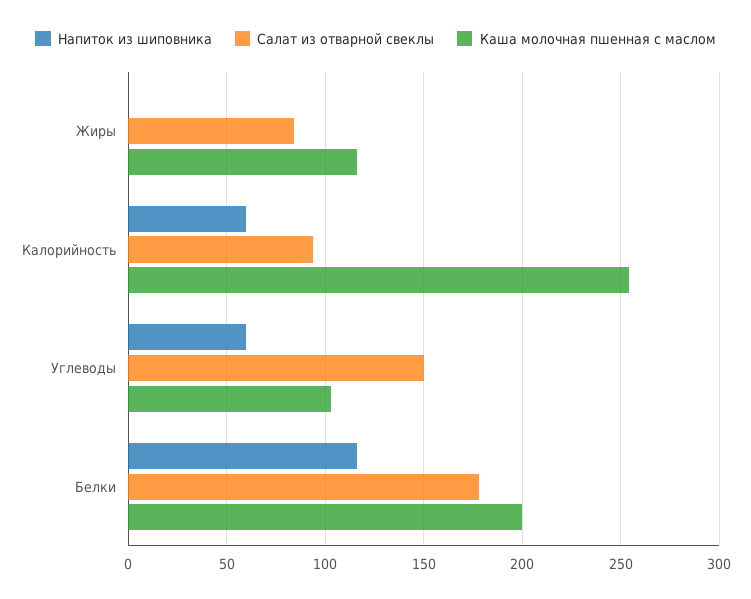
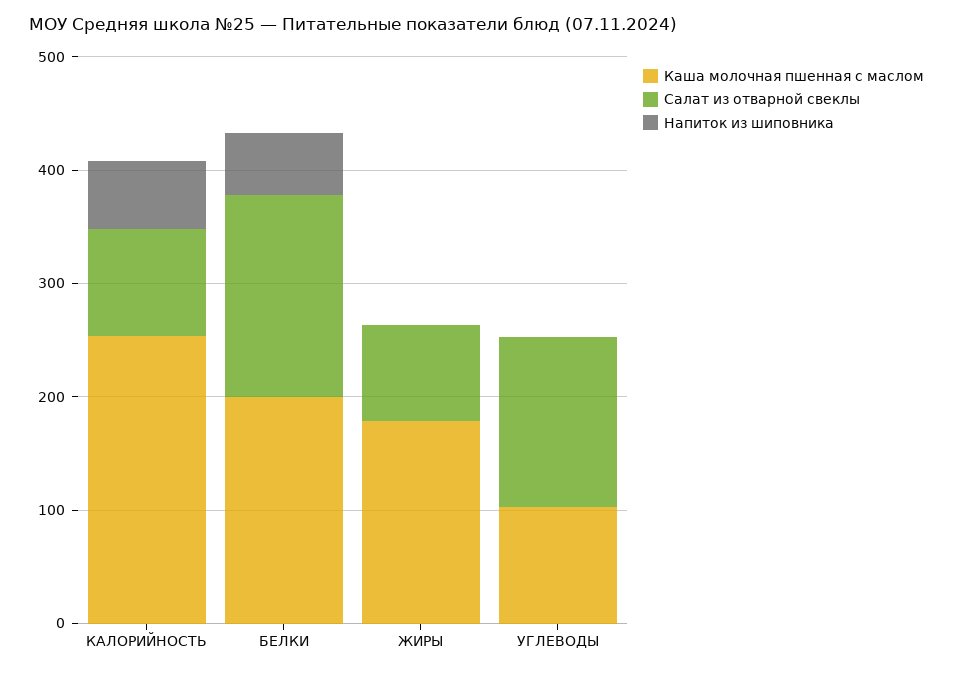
  {
    "Напиток из шиповника": {
      "Жиры": 0,
      "Калорийность": 60,
-     "Углеводы": 60,
+     "Углеводы": 0,
-     "Белки": 115
+     "Белки": 60
    },
    "Салат из отварной свеклы": {
      "Жиры": 85,
      "Калорийность": 95,
      "Углеводы": 150,
      "Белки": 180
    },
    "Каша молочная пшенная с маслом": {
-     "Жиры": 115,
+     "Жиры": 180,
      "Калорийность": 255,
      "Углеводы": 105,
      "Белки": 200
    }
  }

